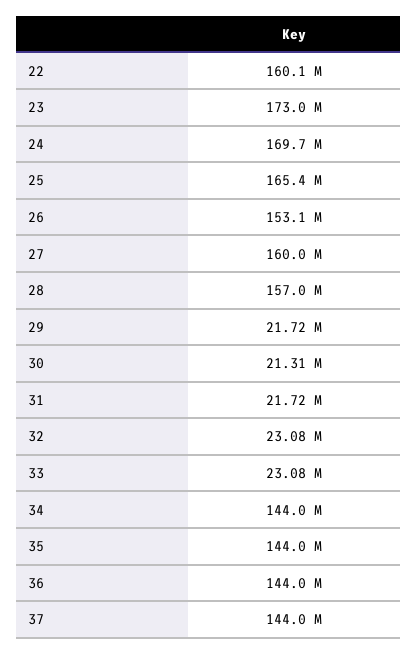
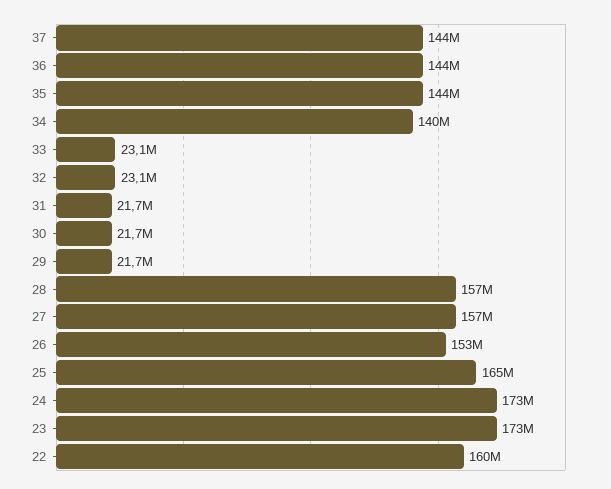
  {
    "22": 160100000,
    "23": 173000000,
-   "24": 169700000,
+   "24": 173000000,
    "25": 165400000,
    "26": 153100000,
-   "27": 160000000,
+   "27": 157000000,
    "28": 157000000,
    "29": 21720000,
-   "30": 21310000,
+   "30": 21700000,
    "31": 21720000,
    "32": 23080000,
    "33": 23080000,
-   "34": 144000000,
+   "34": 140000000,
    "35": 144000000,
    "36": 144000000,
    "37": 144000000
  }

